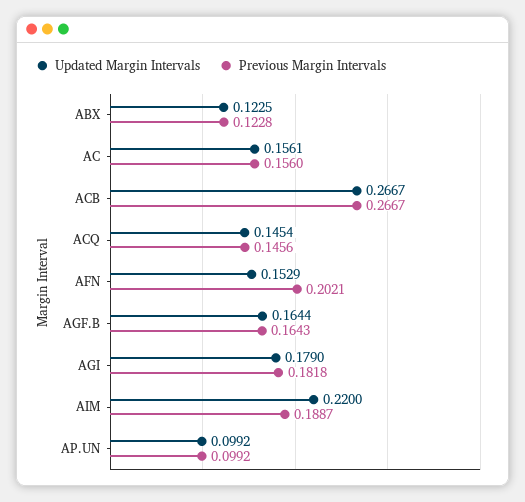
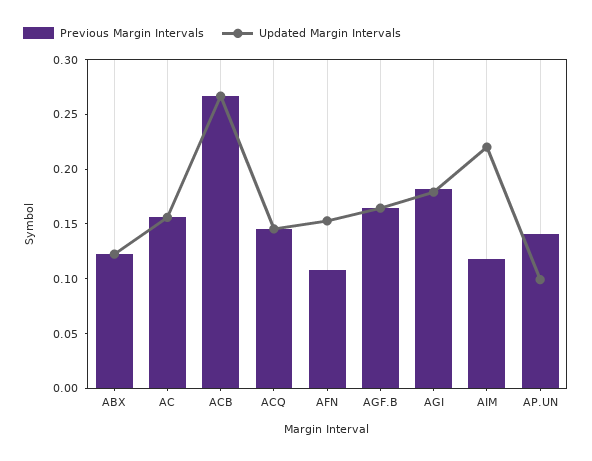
  {
    "Updated Margin Intervals": {
      "ABX": 0.1225,
      "AC": 0.1561,
      "ACB": 0.2667,
      "ACQ": 0.1454,
      "AFN": 0.1529,
      "AGF.B": 0.1644,
      "AGI": 0.179,
      "AIM": 0.22,
      "AP.UN": 0.0992
    },
    "Previous Margin Intervals": {
      "ABX": 0.1228,
      "AC": 0.156,
      "ACB": 0.2667,
      "ACQ": 0.1456,
-     "AFN": 0.2021,
+     "AFN": 0.11,
      "AGF.B": 0.1643,
      "AGI": 0.1818,
-     "AIM": 0.1887,
+     "AIM": 0.12,
-     "AP.UN": 0.0992
+     "AP.UN": 0.14
    }
  }

